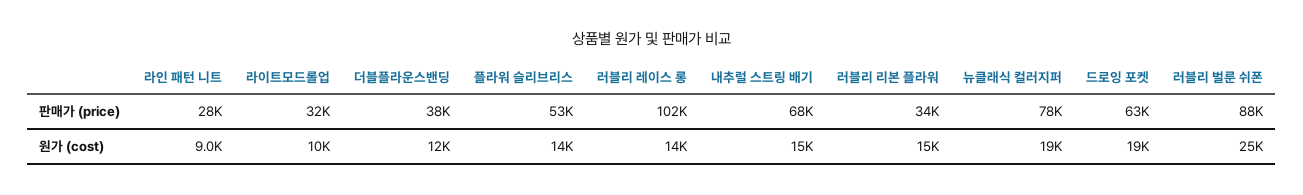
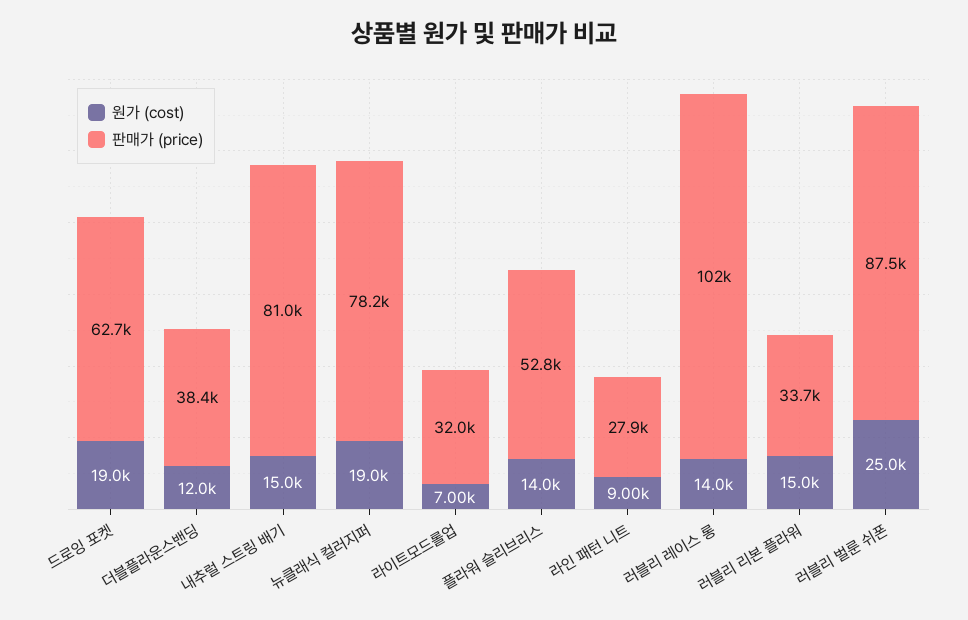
  {
    "판매가 (price)": {
      "라인 패턴 니트": 27900,
      "라이트모드롤업": 32000,
      "더블플라운스밴딩": 38400,
      "플라워 슬리브리스": 52800,
      "러블리 레이스 롱": 102000,
-     "내추럴 스트링 배기": 68000,
+     "내추럴 스트링 배기": 81000,
      "러블리 리본 플라워": 33700,
      "뉴클래식 컬러지퍼": 78200,
      "드로잉 포켓": 62700,
      "러블리 벌룬 쉬폰": 87500
    },
    "원가 (cost)": {
      "라인 패턴 니트": 9000,
-     "라이트모드롤업": 10000,
+     "라이트모드롤업": 7000,
      "더블플라운스밴딩": 12000,
      "플라워 슬리브리스": 14000,
      "러블리 레이스 롱": 14000,
      "내추럴 스트링 배기": 15000,
      "러블리 리본 플라워": 15000,
      "뉴클래식 컬러지퍼": 19000,
      "드로잉 포켓": 19000,
      "러블리 벌룬 쉬폰": 25000
    }
  }

